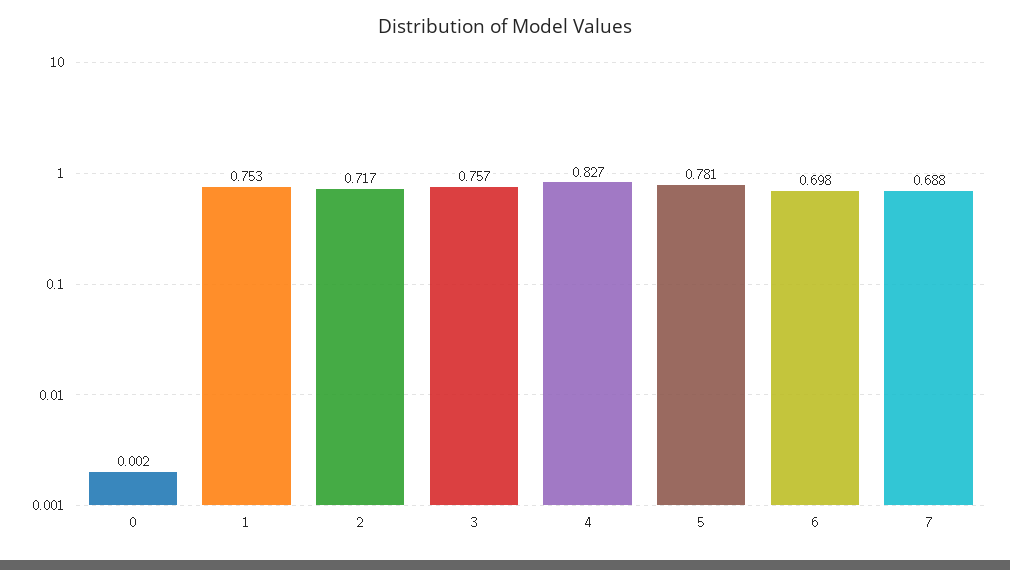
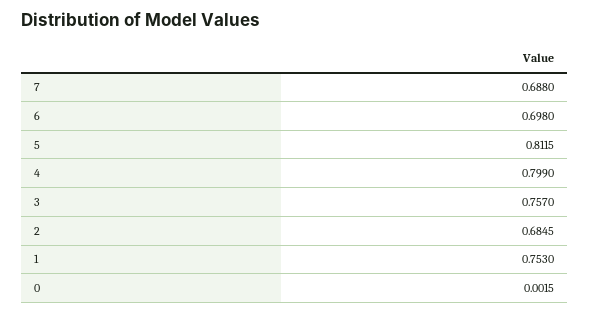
  {
    "0": 0.0015,
    "1": 0.753,
-   "2": 0.717,
+   "2": 0.6845,
    "3": 0.757,
-   "4": 0.827,
+   "4": 0.799,
-   "5": 0.781,
+   "5": 0.8115,
    "6": 0.698,
    "7": 0.688
  }

